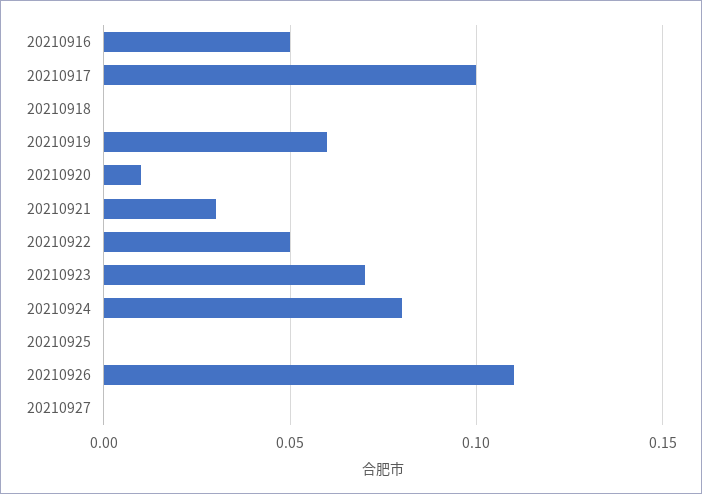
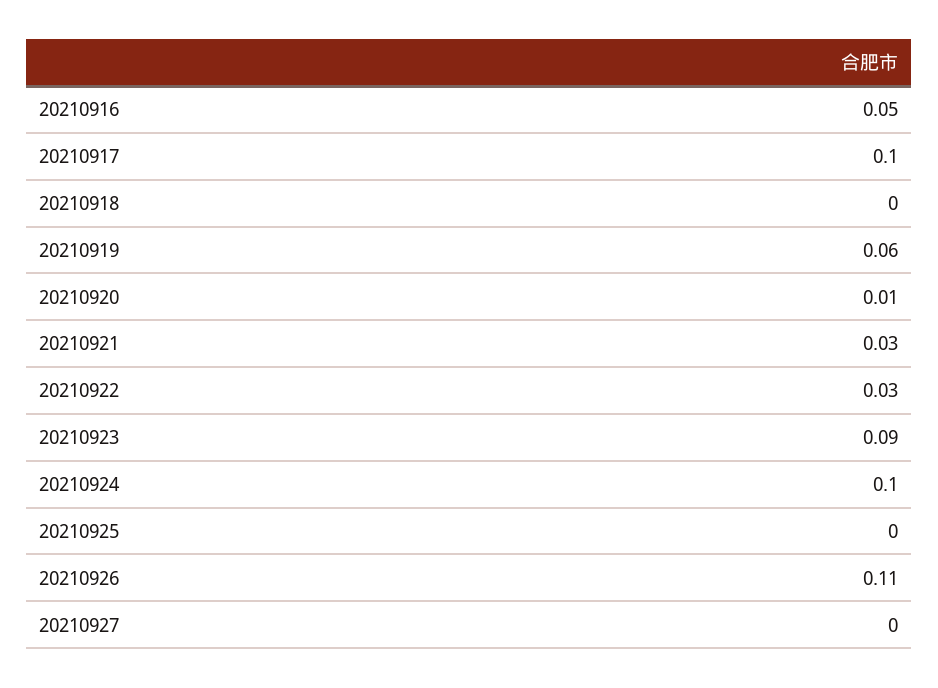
  {
    "20210916": 0.05,
    "20210917": 0.1,
    "20210918": 0,
    "20210919": 0.06,
    "20210920": 0.01,
    "20210921": 0.03,
-   "20210922": 0.05,
+   "20210922": 0.03,
-   "20210923": 0.07,
+   "20210923": 0.09,
-   "20210924": 0.08,
+   "20210924": 0.1,
    "20210925": 0,
    "20210926": 0.11,
    "20210927": 0
  }

